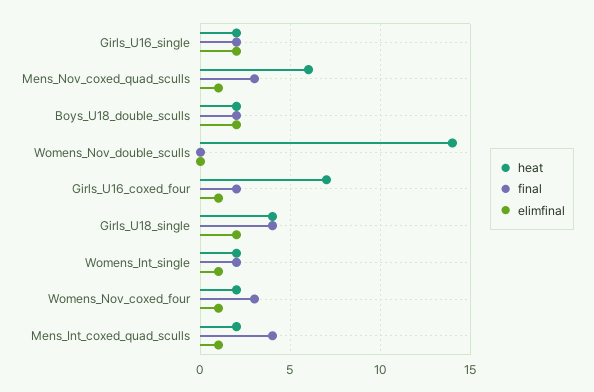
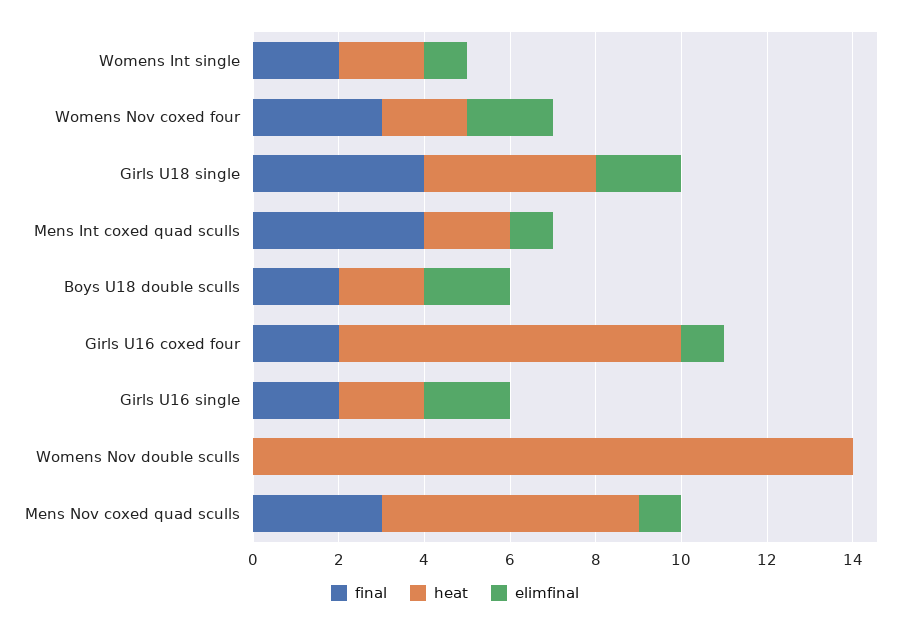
  {
    "heat": {
      "Girls_U16_single": 2,
      "Mens_Nov_coxed_quad_sculls": 6,
      "Boys_U18_double_sculls": 2,
      "Womens_Nov_double_sculls": 14,
-     "Girls_U16_coxed_four": 7,
+     "Girls_U16_coxed_four": 8,
      "Girls_U18_single": 4,
      "Womens_Int_single": 2,
      "Womens_Nov_coxed_four": 2,
      "Mens_Int_coxed_quad_sculls": 2
    },
    "final": {
      "Girls_U16_single": 2,
      "Mens_Nov_coxed_quad_sculls": 3,
      "Boys_U18_double_sculls": 2,
      "Womens_Nov_double_sculls": 0,
      "Girls_U16_coxed_four": 2,
      "Girls_U18_single": 4,
      "Womens_Int_single": 2,
      "Womens_Nov_coxed_four": 3,
      "Mens_Int_coxed_quad_sculls": 4
    },
    "elimfinal": {
      "Girls_U16_single": 2,
      "Mens_Nov_coxed_quad_sculls": 1,
      "Boys_U18_double_sculls": 2,
      "Womens_Nov_double_sculls": 0,
      "Girls_U16_coxed_four": 1,
      "Girls_U18_single": 2,
      "Womens_Int_single": 1,
-     "Womens_Nov_coxed_four": 1,
+     "Womens_Nov_coxed_four": 2,
      "Mens_Int_coxed_quad_sculls": 1
    }
  }

